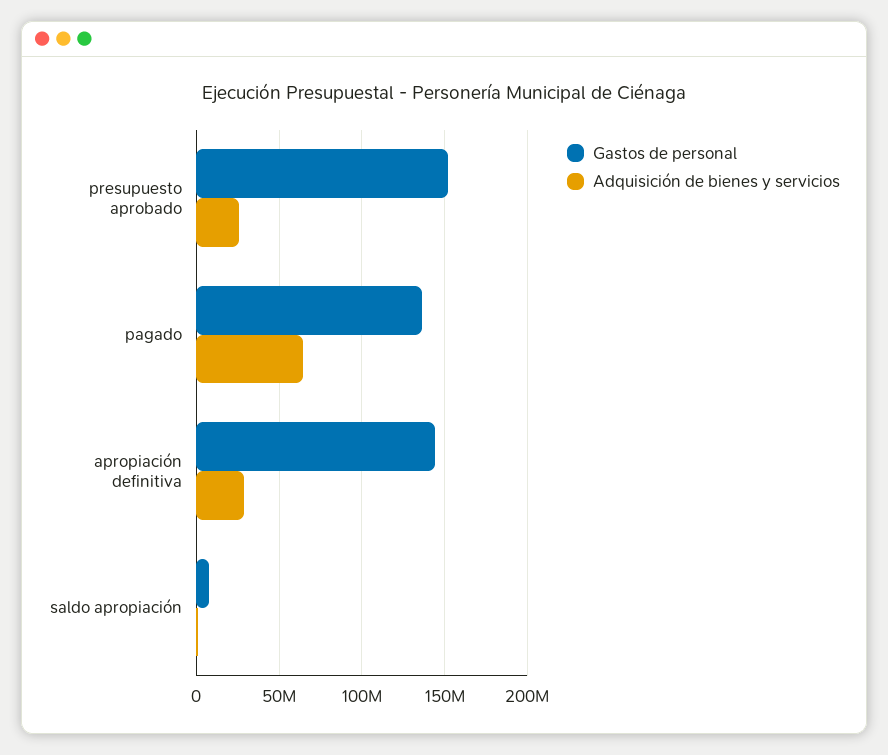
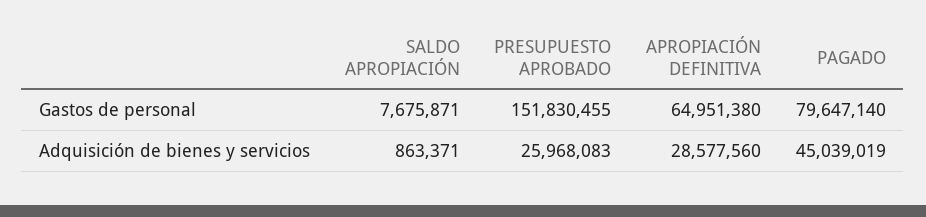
  {
    "Gastos de personal": {
      "presupuesto aprobado": 151830455,
-     "pagado": 135000000,
+     "pagado": 79647140,
-     "apropiación definitiva": 145000000,
+     "apropiación definitiva": 64951380,
      "saldo apropiación": 7675871
    },
    "Adquisición de bienes y servicios": {
      "presupuesto aprobado": 25968083,
-     "pagado": 65000000,
+     "pagado": 45039019,
      "apropiación definitiva": 28577560,
      "saldo apropiación": 863371
    }
  }

